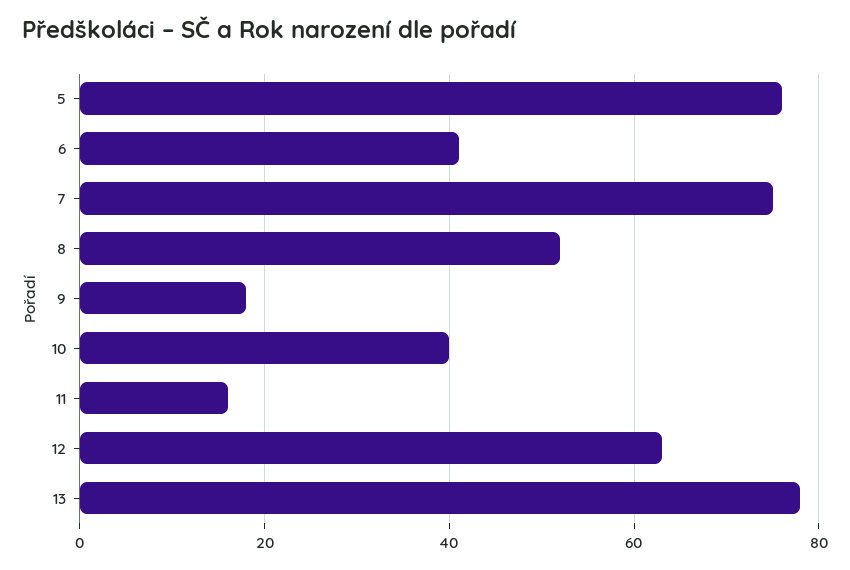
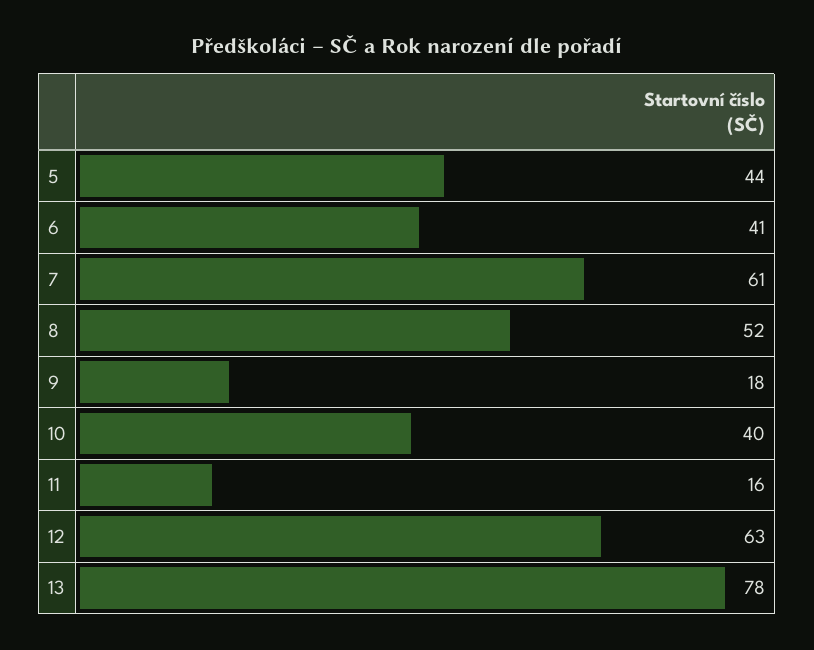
  {
-   "5": 75,
+   "5": 44,
    "6": 41,
-   "7": 75,
+   "7": 61,
    "8": 52,
    "9": 18,
    "10": 40,
    "11": 16,
    "12": 63,
    "13": 78
  }

